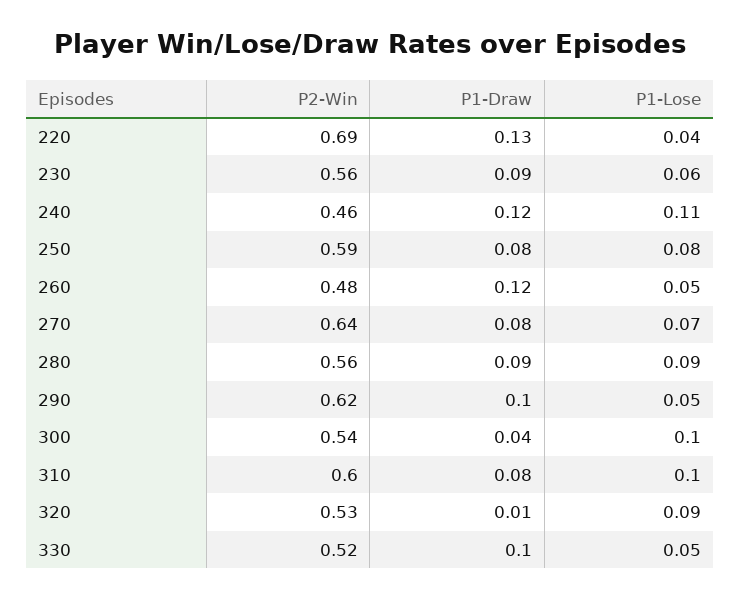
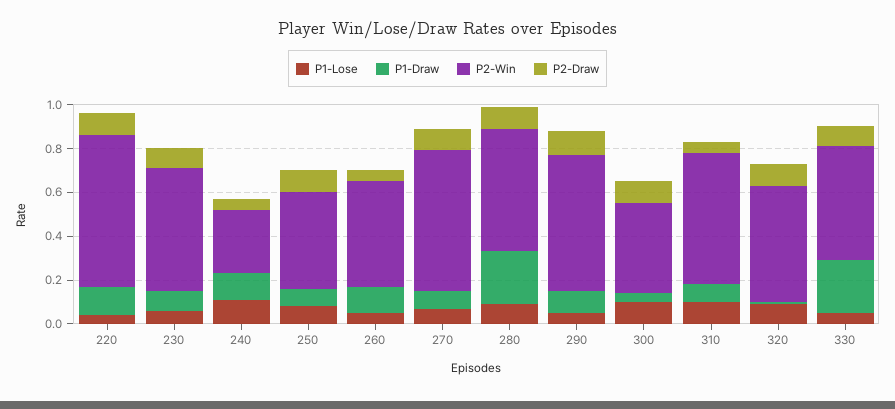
  {
    "P2-Win": {
      "220": 0.69,
      "230": 0.56,
-     "240": 0.46,
+     "240": 0.3,
-     "250": 0.59,
+     "250": 0.45,
      "260": 0.48,
      "270": 0.64,
      "280": 0.56,
      "290": 0.62,
-     "300": 0.54,
+     "300": 0.4,
      "310": 0.6,
      "320": 0.53,
      "330": 0.52
    },
    "P1-Draw": {
      "220": 0.13,
      "230": 0.09,
      "240": 0.12,
      "250": 0.08,
      "260": 0.12,
      "270": 0.08,
-     "280": 0.09,
+     "280": 0.25,
      "290": 0.1,
      "300": 0.04,
      "310": 0.08,
      "320": 0.01,
-     "330": 0.1
+     "330": 0.25
    },
    "P1-Lose": {
      "220": 0.04,
      "230": 0.06,
      "240": 0.11,
      "250": 0.08,
      "260": 0.05,
      "270": 0.07,
      "280": 0.09,
      "290": 0.05,
      "300": 0.1,
      "310": 0.1,
      "320": 0.09,
      "330": 0.05
-   }
+   },
+   "P2-Draw": {
+     "220": 0.1,
+     "230": 0.1,
+     "240": 0.05,
+     "250": 0.1,
+     "260": 0.05,
+     "270": 0.1,
+     "280": 0.1,
+     "290": 0.1,
+     "300": 0.1,
+     "310": 0.05,
+     "320": 0.1,
+     "330": 0.1
+   }
  }

